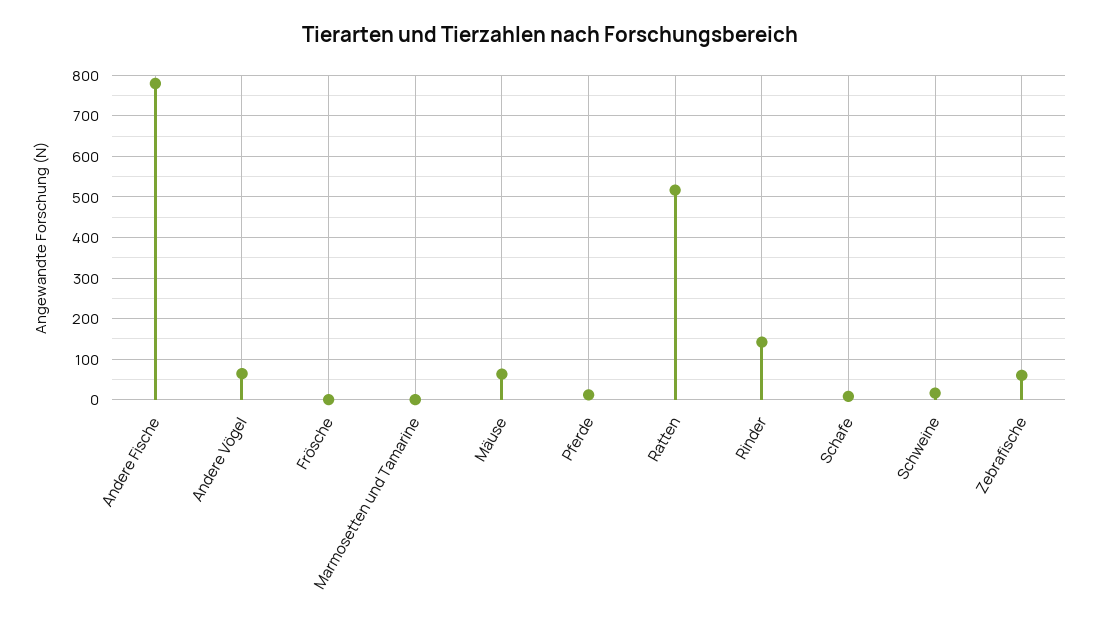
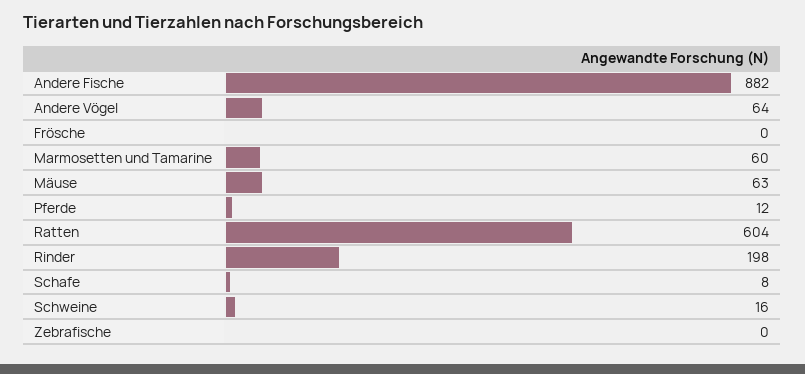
  {
-   "Andere Fische": 780,
+   "Andere Fische": 882,
    "Andere Vögel": 64,
    "Frösche": 0,
-   "Marmosetten und Tamarine": 0,
+   "Marmosetten und Tamarine": 60,
    "Mäuse": 63,
    "Pferde": 12,
-   "Ratten": 520,
+   "Ratten": 604,
-   "Rinder": 140,
+   "Rinder": 198,
    "Schafe": 8,
    "Schweine": 16,
-   "Zebrafische": 60
+   "Zebrafische": 0
  }

